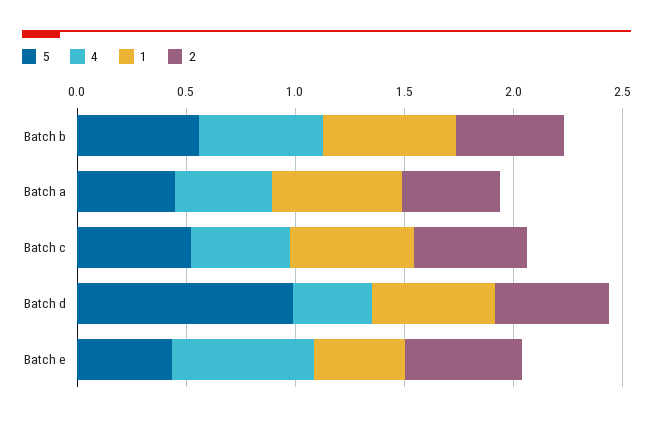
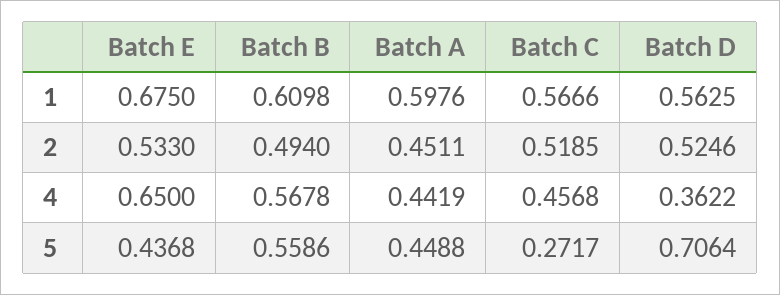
  {
    "5": {
      "Batch b": 0.5586,
      "Batch a": 0.4488,
-     "Batch c": 0.5,
+     "Batch c": 0.2717,
-     "Batch d": 1,
+     "Batch d": 0.7064,
      "Batch e": 0.4368
    },
    "4": {
      "Batch b": 0.5678,
      "Batch a": 0.4419,
      "Batch c": 0.4568,
      "Batch d": 0.3622,
      "Batch e": 0.65
    },
    "1": {
      "Batch b": 0.6098,
      "Batch a": 0.5976,
      "Batch c": 0.5666,
      "Batch d": 0.5625,
-     "Batch e": 0.4
+     "Batch e": 0.675
    },
    "2": {
      "Batch b": 0.494,
      "Batch a": 0.4511,
      "Batch c": 0.5185,
      "Batch d": 0.5246,
      "Batch e": 0.533
    }
  }

